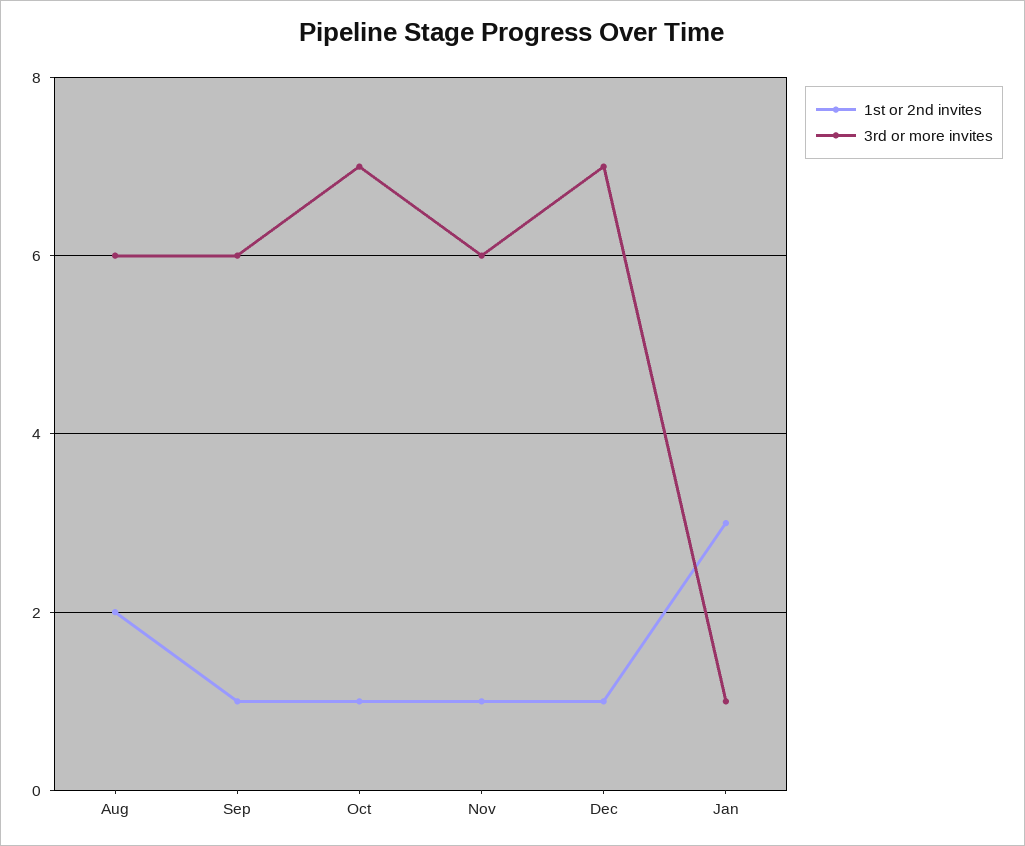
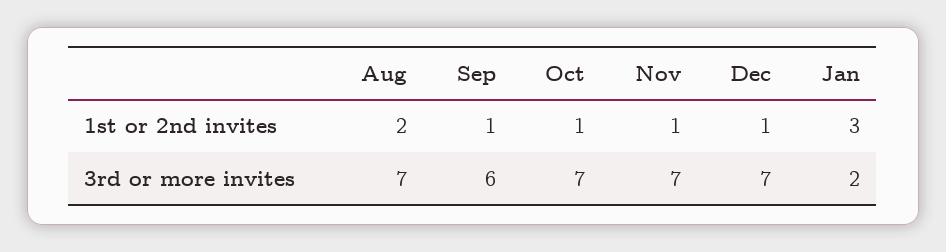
  {
    "1st or 2nd invites": {
      "Aug": 2,
      "Sep": 1,
      "Oct": 1,
      "Nov": 1,
      "Dec": 1,
      "Jan": 3
    },
    "3rd or more invites": {
-     "Aug": 6,
+     "Aug": 7,
      "Sep": 6,
      "Oct": 7,
-     "Nov": 6,
+     "Nov": 7,
      "Dec": 7,
-     "Jan": 1
+     "Jan": 2
    }
  }

